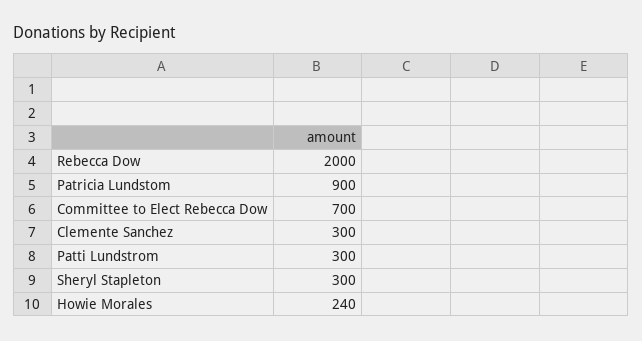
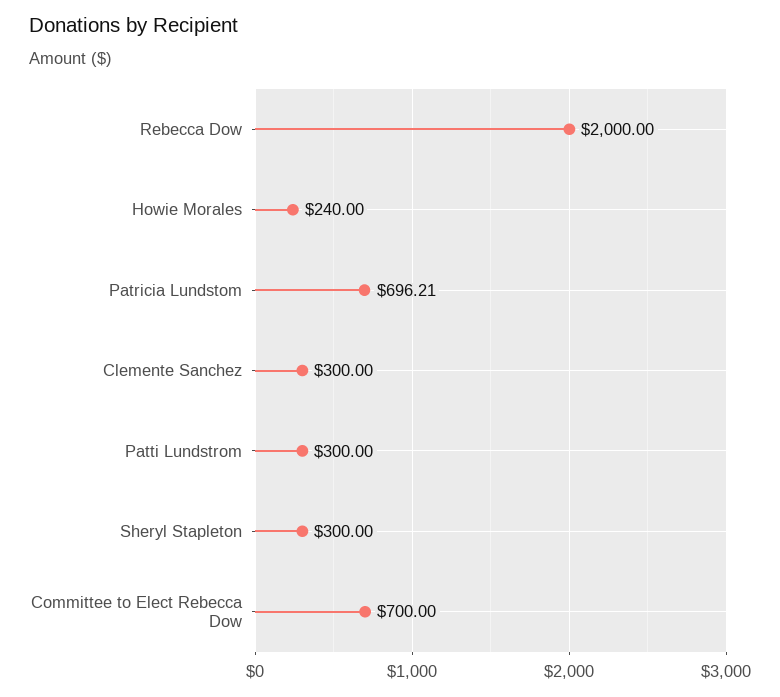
  {
    "Rebecca Dow": 2000,
-   "Patricia Lundstom": 900,
+   "Patricia Lundstom": 696.21,
    "Committee to Elect Rebecca Dow": 700,
    "Clemente Sanchez": 300,
    "Patti Lundstrom": 300,
    "Sheryl Stapleton": 300,
    "Howie Morales": 240
  }

